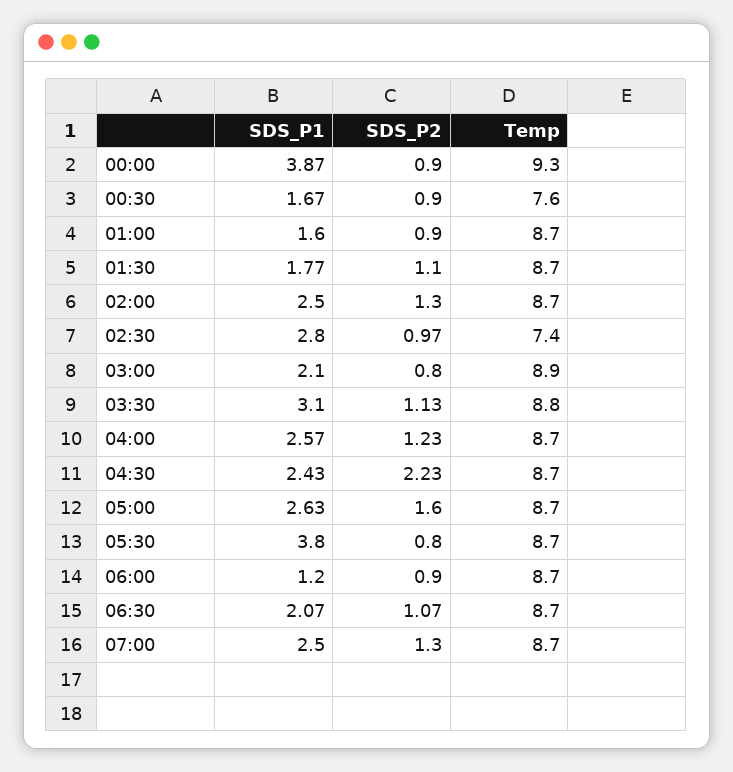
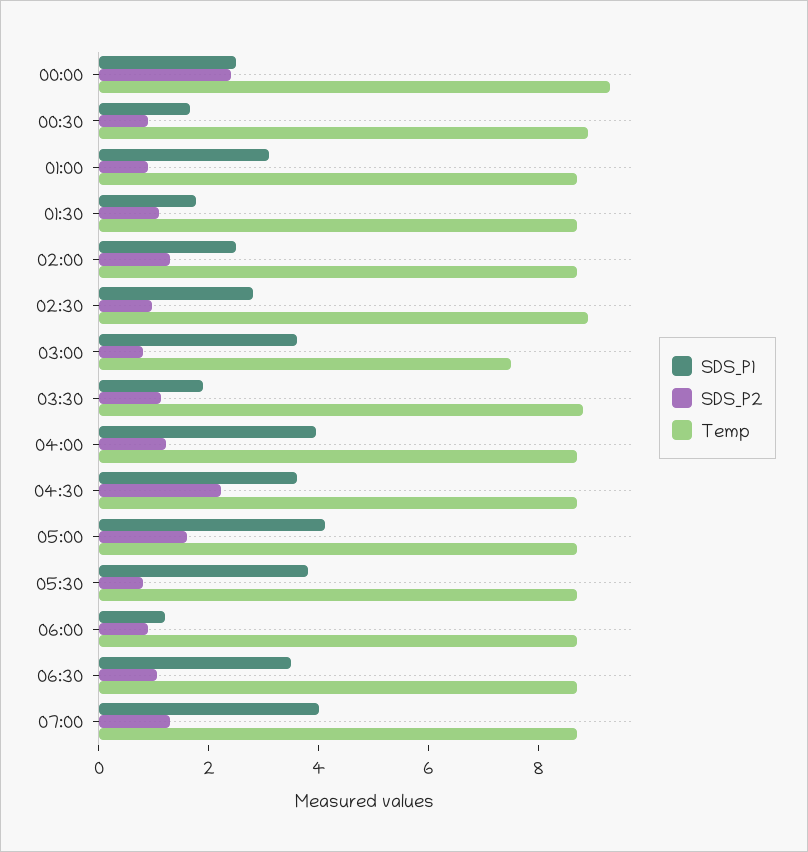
  {
    "SDS_P1": {
-     "00:00": 3.87,
+     "00:00": 2.5,
      "00:30": 1.67,
-     "01:00": 1.6,
+     "01:00": 3,
      "01:30": 1.77,
      "02:00": 2.5,
      "02:30": 2.8,
-     "03:00": 2.1,
+     "03:00": 3.5,
-     "03:30": 3.1,
+     "03:30": 2,
-     "04:00": 2.57,
+     "04:00": 4,
-     "04:30": 2.43,
+     "04:30": 3.5,
-     "05:00": 2.63,
+     "05:00": 4,
      "05:30": 3.8,
      "06:00": 1.2,
-     "06:30": 2.07,
+     "06:30": 3.5,
-     "07:00": 2.5
+     "07:00": 4
    },
    "SDS_P2": {
-     "00:00": 0.9,
+     "00:00": 2.5,
      "00:30": 0.9,
      "01:00": 0.9,
      "01:30": 1.1,
      "02:00": 1.3,
      "02:30": 0.97,
      "03:00": 0.8,
      "03:30": 1.13,
      "04:00": 1.23,
      "04:30": 2.23,
      "05:00": 1.6,
      "05:30": 0.8,
      "06:00": 0.9,
      "06:30": 1.07,
      "07:00": 1.3
    },
    "Temp": {
      "00:00": 9.3,
-     "00:30": 7.6,
+     "00:30": 9,
      "01:00": 8.7,
      "01:30": 8.7,
      "02:00": 8.7,
-     "02:30": 7.4,
+     "02:30": 9,
-     "03:00": 8.9,
+     "03:00": 7.5,
      "03:30": 8.8,
      "04:00": 8.7,
      "04:30": 8.7,
      "05:00": 8.7,
      "05:30": 8.7,
      "06:00": 8.7,
      "06:30": 8.7,
      "07:00": 8.7
    }
  }

